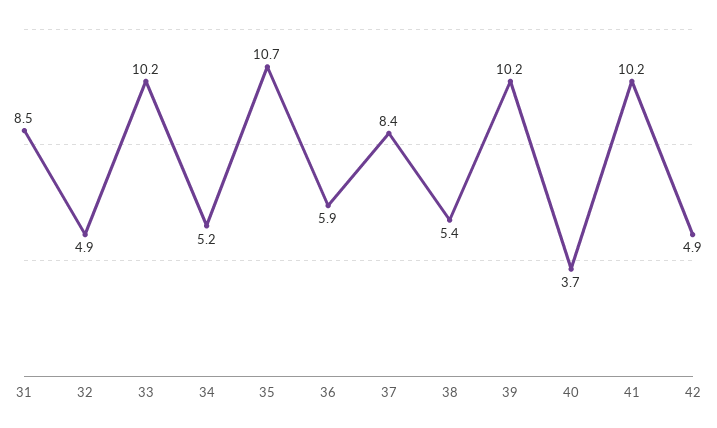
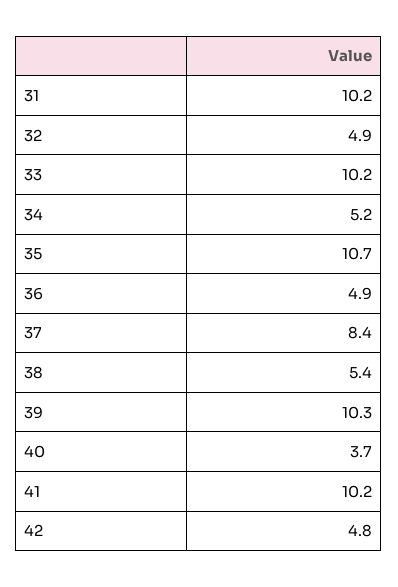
  {
-   "31": 8.5,
+   "31": 10.2,
    "32": 4.9,
    "33": 10.2,
    "34": 5.2,
    "35": 10.7,
-   "36": 5.9,
+   "36": 4.9,
    "37": 8.4,
    "38": 5.4,
-   "39": 10.2,
+   "39": 10.3,
    "40": 3.7,
    "41": 10.2,
-   "42": 4.9
+   "42": 4.8
  }

